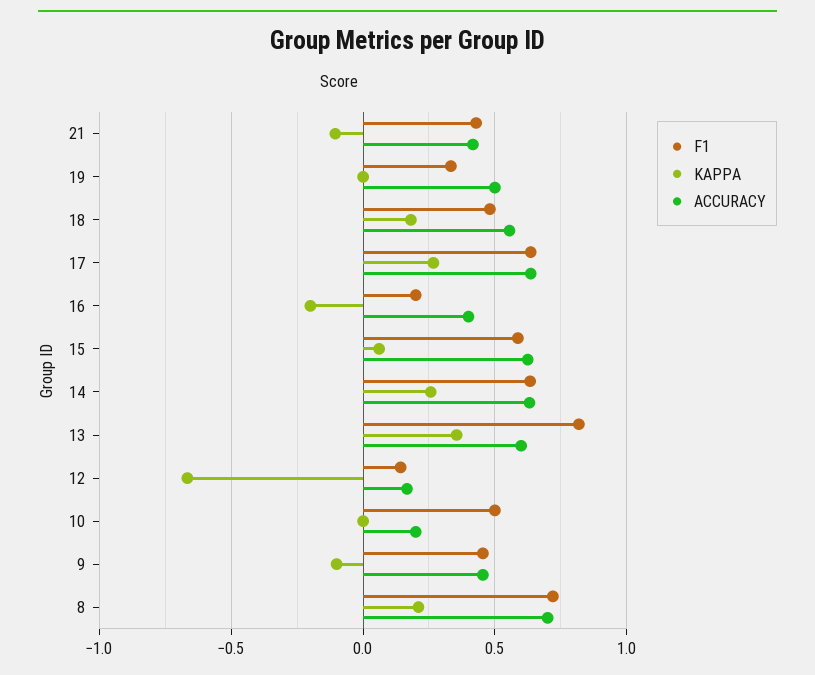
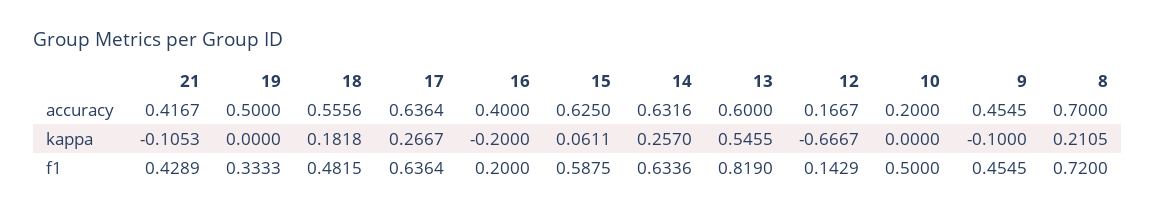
  {
    "F1": {
      "21": 0.4289,
      "19": 0.3333,
      "18": 0.4815,
      "17": 0.6364,
      "16": 0.2,
      "15": 0.5875,
      "14": 0.6336,
      "13": 0.819,
      "12": 0.1429,
      "10": 0.5,
      "9": 0.4545,
      "8": 0.72
    },
    "KAPPA": {
      "21": -0.1053,
      "19": 0,
      "18": 0.1818,
      "17": 0.2667,
      "16": -0.2,
      "15": 0.0611,
      "14": 0.257,
-     "13": 0.35,
+     "13": 0.5455,
      "12": -0.6667,
      "10": 0,
      "9": -0.1,
      "8": 0.2105
    },
    "ACCURACY": {
      "21": 0.4167,
      "19": 0.5,
      "18": 0.5556,
      "17": 0.6364,
      "16": 0.4,
      "15": 0.625,
      "14": 0.6316,
      "13": 0.6,
      "12": 0.1667,
      "10": 0.2,
      "9": 0.4545,
      "8": 0.7
    }
  }

